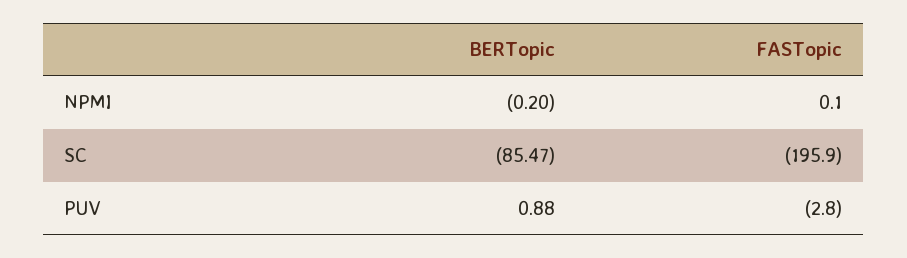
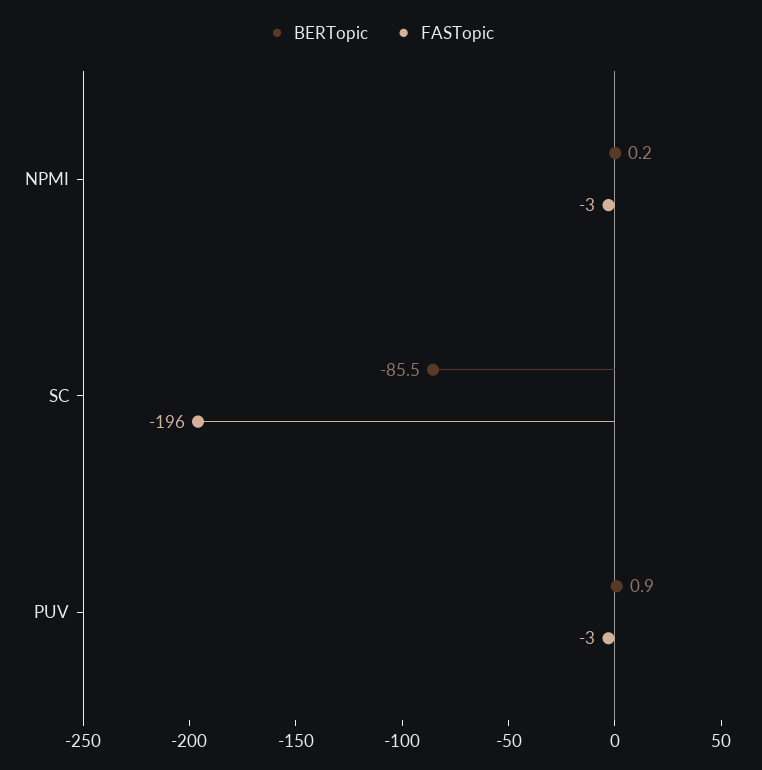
  {
    "BERTopic": {
-     "NPMI": -0.2,
+     "NPMI": 0.2,
      "SC": -85.47,
      "PUV": 0.88
    },
    "FASTopic": {
-     "NPMI": 0.1,
+     "NPMI": -3,
      "SC": -195.9,
      "PUV": -2.8
    }
  }

